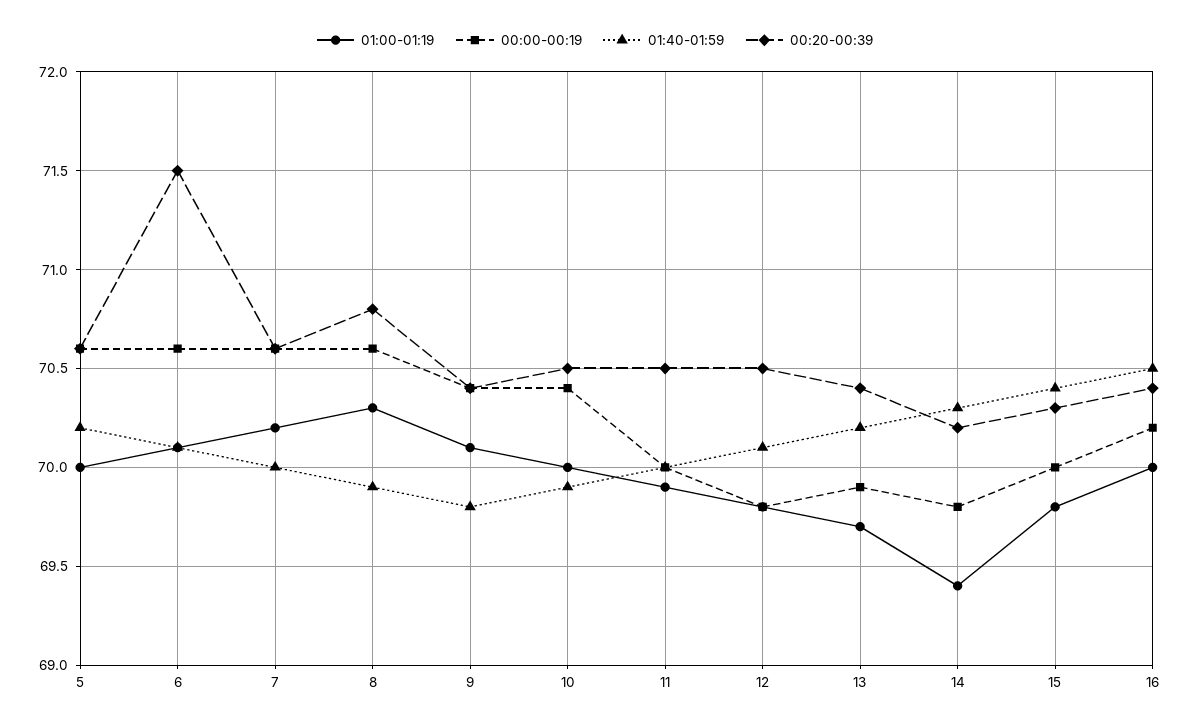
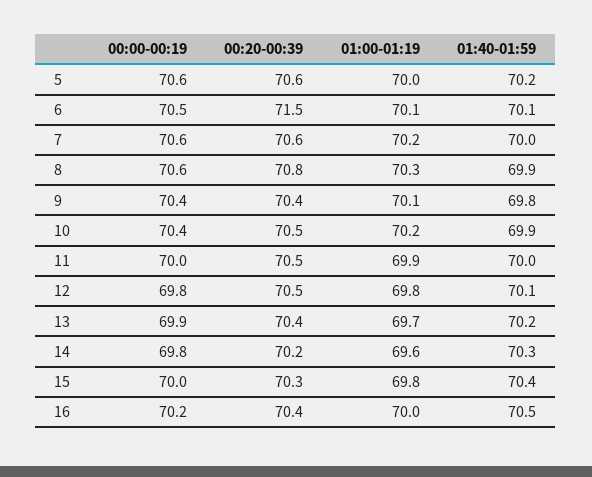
  {
    "01:00-01:19": {
      "5": 70,
      "6": 70.1,
      "7": 70.2,
      "8": 70.3,
      "9": 70.1,
-     "10": 70,
+     "10": 70.2,
      "11": 69.9,
      "12": 69.8,
      "13": 69.7,
-     "14": 69.4,
+     "14": 69.6,
      "15": 69.8,
      "16": 70
    },
    "00:00-00:19": {
      "5": 70.6,
-     "6": 70.6,
+     "6": 70.5,
      "7": 70.6,
      "8": 70.6,
      "9": 70.4,
      "10": 70.4,
      "11": 70,
      "12": 69.8,
      "13": 69.9,
      "14": 69.8,
      "15": 70,
      "16": 70.2
    },
    "01:40-01:59": {
      "5": 70.2,
      "6": 70.1,
      "7": 70,
      "8": 69.9,
      "9": 69.8,
      "10": 69.9,
      "11": 70,
      "12": 70.1,
      "13": 70.2,
      "14": 70.3,
      "15": 70.4,
      "16": 70.5
    },
    "00:20-00:39": {
      "5": 70.6,
      "6": 71.5,
      "7": 70.6,
      "8": 70.8,
      "9": 70.4,
      "10": 70.5,
      "11": 70.5,
      "12": 70.5,
      "13": 70.4,
      "14": 70.2,
      "15": 70.3,
      "16": 70.4
    }
  }

